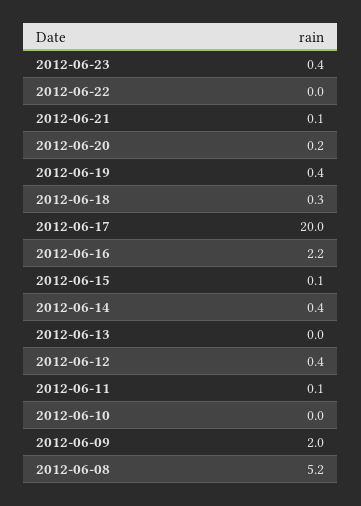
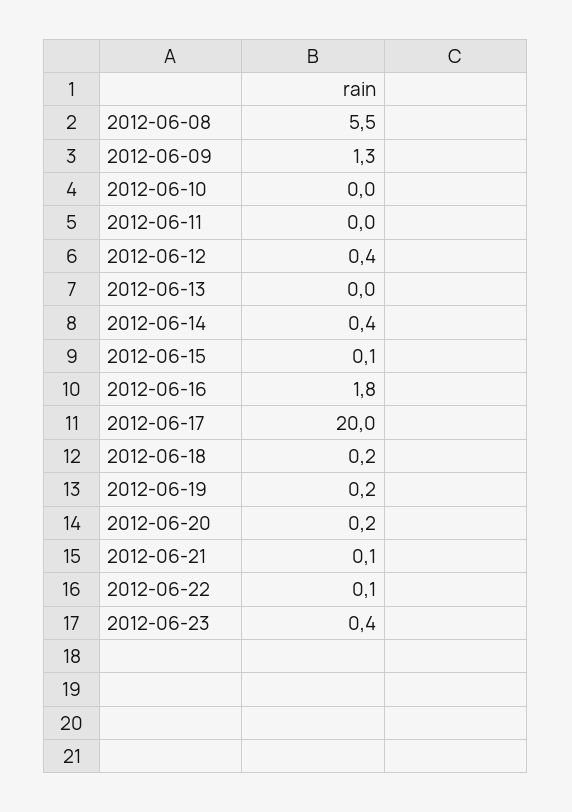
  {
    "2012-06-23": 0.4,
-   "2012-06-22": 0,
+   "2012-06-22": 0.1,
    "2012-06-21": 0.1,
    "2012-06-20": 0.2,
-   "2012-06-19": 0.4,
+   "2012-06-19": 0.2,
-   "2012-06-18": 0.3,
+   "2012-06-18": 0.2,
    "2012-06-17": 20,
-   "2012-06-16": 2.2,
+   "2012-06-16": 1.8,
    "2012-06-15": 0.1,
    "2012-06-14": 0.4,
    "2012-06-13": 0,
    "2012-06-12": 0.4,
-   "2012-06-11": 0.1,
+   "2012-06-11": 0,
    "2012-06-10": 0,
-   "2012-06-09": 2,
+   "2012-06-09": 1.3,
-   "2012-06-08": 5.2
+   "2012-06-08": 5.5
  }

